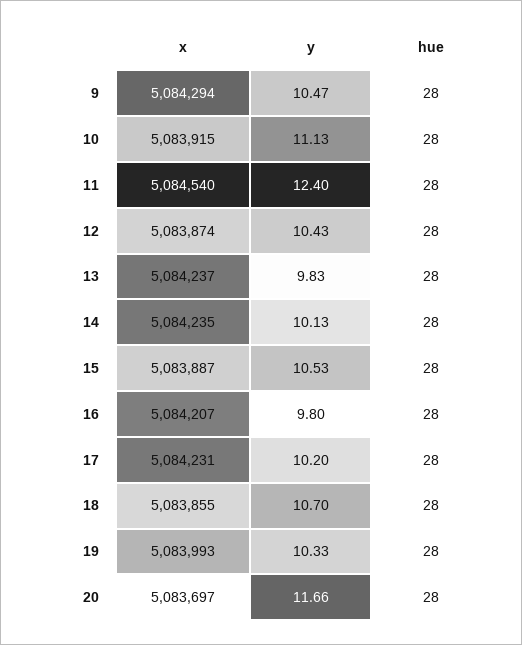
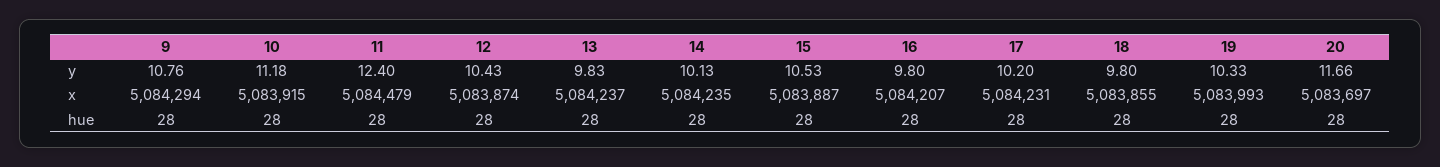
  {
    "x": {
      "9": 5084294,
      "10": 5083915,
-     "11": 5084540,
+     "11": 5084479,
      "12": 5083874,
      "13": 5084237,
      "14": 5084235,
      "15": 5083887,
      "16": 5084207,
      "17": 5084231,
      "18": 5083855,
      "19": 5083993,
      "20": 5083697
    },
    "y": {
-     "9": 10.47,
+     "9": 10.76,
-     "10": 11.13,
+     "10": 11.18,
      "11": 12.4,
      "12": 10.43,
      "13": 9.83,
      "14": 10.13,
      "15": 10.53,
      "16": 9.8,
      "17": 10.2,
-     "18": 10.7,
+     "18": 9.8,
      "19": 10.33,
      "20": 11.66
    },
    "hue": {
      "9": 28,
      "10": 28,
      "11": 28,
      "12": 28,
      "13": 28,
      "14": 28,
      "15": 28,
      "16": 28,
      "17": 28,
      "18": 28,
      "19": 28,
      "20": 28
    }
  }

